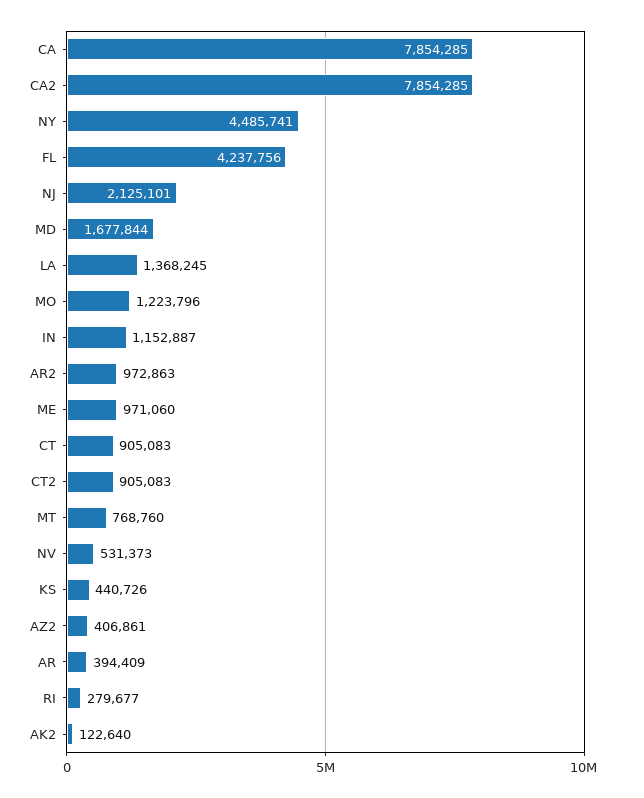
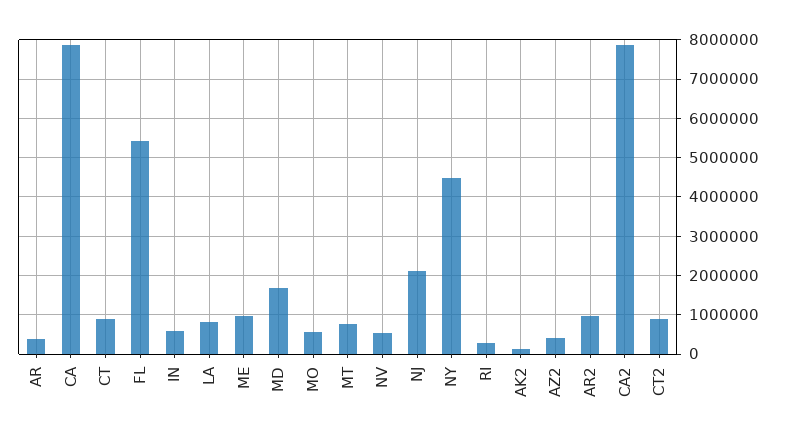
  {
    "CA": 7854285,
    "CA2": 7854285,
    "NY": 4485741,
-   "FL": 4237756,
+   "FL": 5400000,
    "NJ": 2125101,
    "MD": 1677844,
-   "LA": 1368245,
+   "LA": 800000,
-   "MO": 1223796,
+   "MO": 600000,
-   "IN": 1152887,
+   "IN": 600000,
    "AR2": 972863,
    "ME": 971060,
    "CT": 905083,
    "CT2": 905083,
    "MT": 768760,
    "NV": 531373,
-   "KS": 440726,
    "AZ2": 406861,
    "AR": 394409,
    "RI": 279677,
    "AK2": 122640
  }

